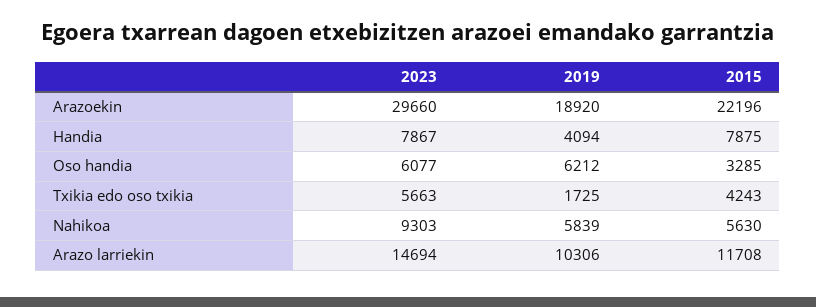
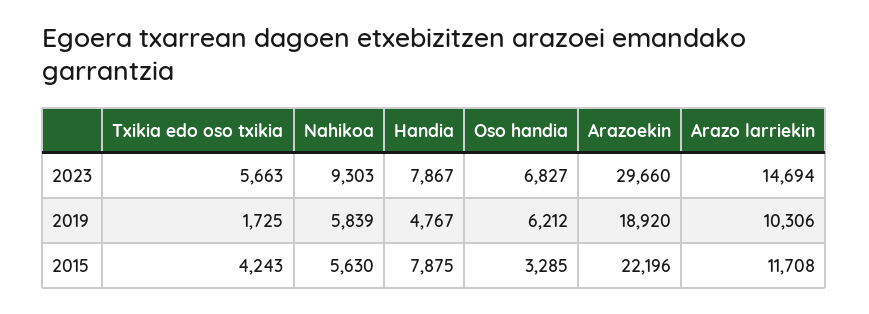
  {
    "2023": {
      "Arazoekin": 29660,
      "Handia": 7867,
-     "Oso handia": 6077,
+     "Oso handia": 6827,
      "Txikia edo oso txikia": 5663,
      "Nahikoa": 9303,
      "Arazo larriekin": 14694
    },
    "2019": {
      "Arazoekin": 18920,
-     "Handia": 4094,
+     "Handia": 4767,
      "Oso handia": 6212,
      "Txikia edo oso txikia": 1725,
      "Nahikoa": 5839,
      "Arazo larriekin": 10306
    },
    "2015": {
      "Arazoekin": 22196,
      "Handia": 7875,
      "Oso handia": 3285,
      "Txikia edo oso txikia": 4243,
      "Nahikoa": 5630,
      "Arazo larriekin": 11708
    }
  }

